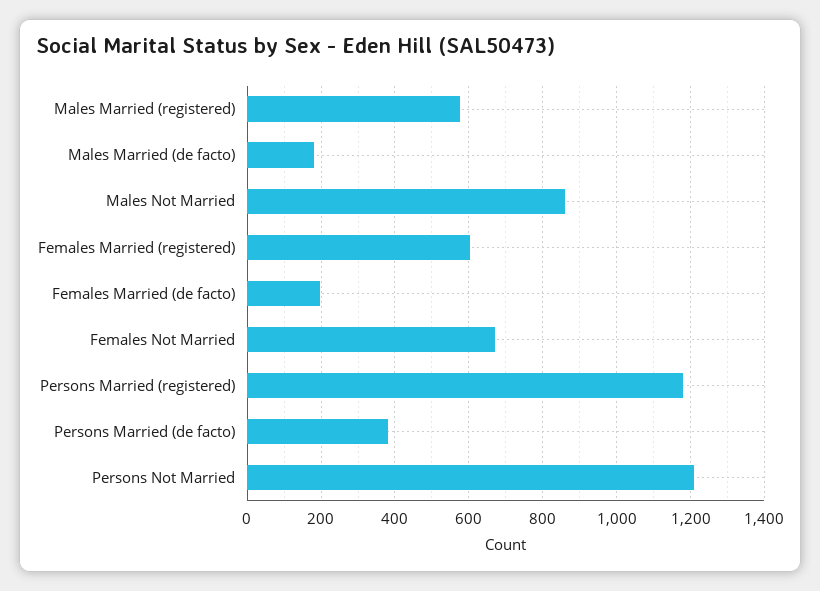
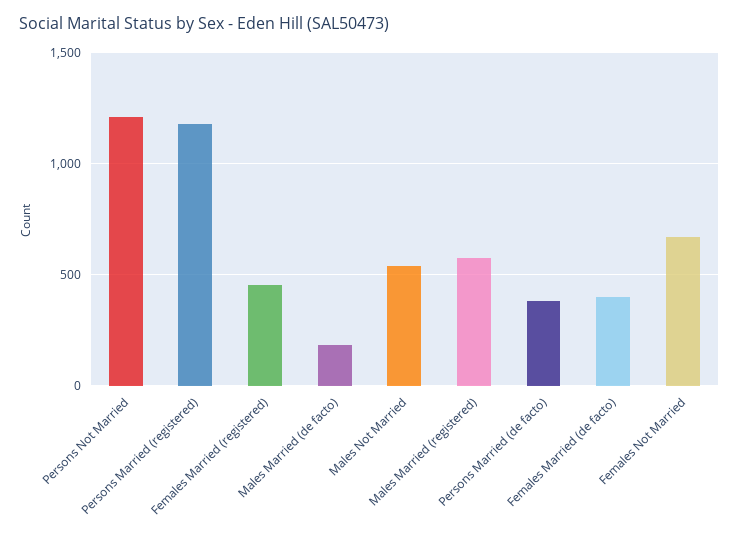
  {
    "Males Married (registered)": 580,
    "Males Married (de facto)": 180,
-   "Males Not Married": 860,
+   "Males Not Married": 550,
-   "Females Married (registered)": 600,
+   "Females Married (registered)": 450,
-   "Females Married (de facto)": 200,
+   "Females Married (de facto)": 400,
    "Females Not Married": 680,
    "Persons Married (registered)": 1180,
    "Persons Married (de facto)": 380,
    "Persons Not Married": 1200
  }

